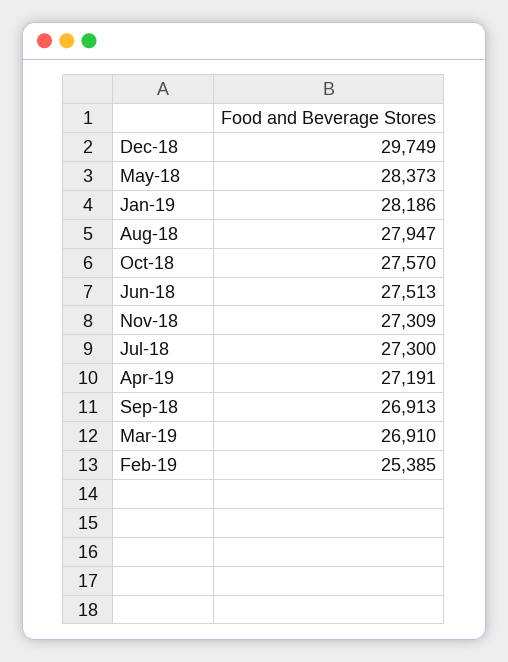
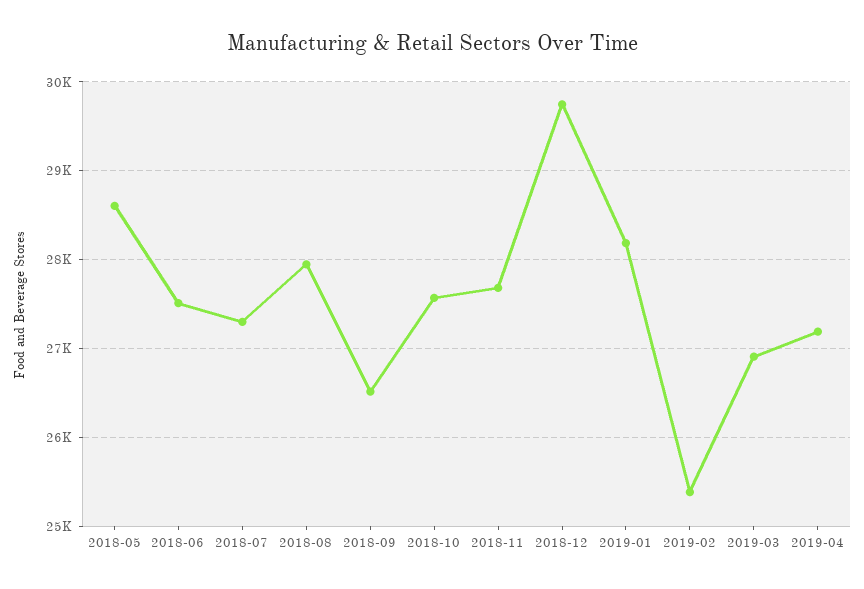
  {
    "Dec-18": 29749,
-   "May-18": 28373,
+   "May-18": 28600,
    "Jan-19": 28186,
    "Aug-18": 27947,
    "Oct-18": 27570,
    "Jun-18": 27513,
-   "Nov-18": 27309,
+   "Nov-18": 27700,
    "Jul-18": 27300,
    "Apr-19": 27191,
-   "Sep-18": 26913,
+   "Sep-18": 26500,
    "Mar-19": 26910,
    "Feb-19": 25385
  }

